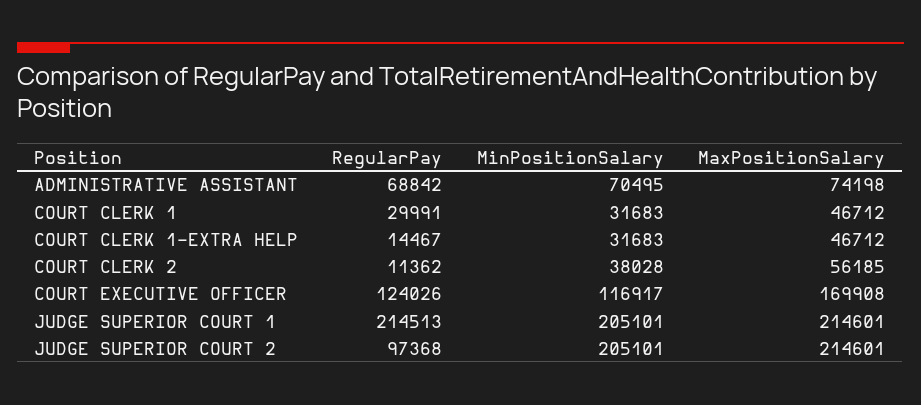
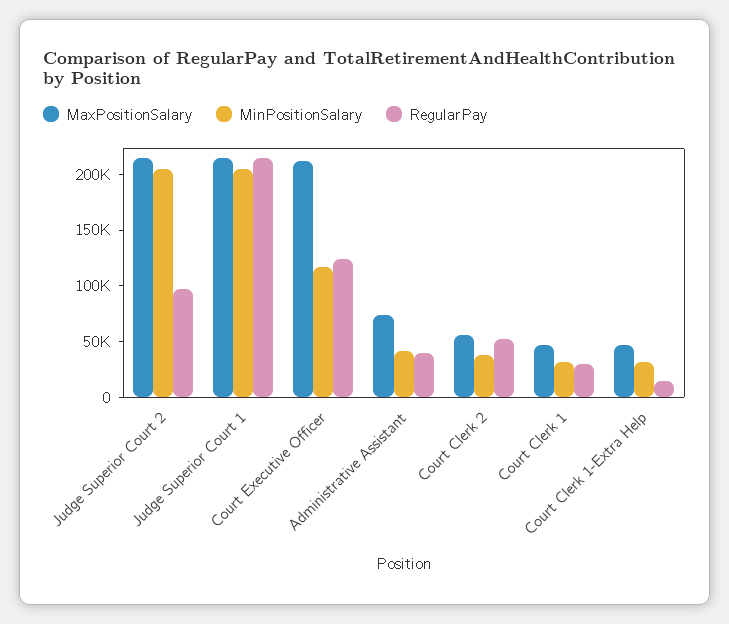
  {
    "RegularPay": {
-     "ADMINISTRATIVE ASSISTANT": 68842,
+     "ADMINISTRATIVE ASSISTANT": 40000,
      "COURT CLERK 1": 29991,
      "COURT CLERK 1-EXTRA HELP": 14467,
-     "COURT CLERK 2": 11362,
+     "COURT CLERK 2": 50000,
      "COURT EXECUTIVE OFFICER": 124026,
      "JUDGE SUPERIOR COURT 1": 214513,
      "JUDGE SUPERIOR COURT 2": 97368
    },
    "MinPositionSalary": {
-     "ADMINISTRATIVE ASSISTANT": 70495,
+     "ADMINISTRATIVE ASSISTANT": 40000,
      "COURT CLERK 1": 31683,
      "COURT CLERK 1-EXTRA HELP": 31683,
      "COURT CLERK 2": 38028,
      "COURT EXECUTIVE OFFICER": 116917,
      "JUDGE SUPERIOR COURT 1": 205101,
      "JUDGE SUPERIOR COURT 2": 205101
    },
    "MaxPositionSalary": {
      "ADMINISTRATIVE ASSISTANT": 74198,
      "COURT CLERK 1": 46712,
      "COURT CLERK 1-EXTRA HELP": 46712,
      "COURT CLERK 2": 56185,
-     "COURT EXECUTIVE OFFICER": 169908,
+     "COURT EXECUTIVE OFFICER": 210000,
      "JUDGE SUPERIOR COURT 1": 214601,
      "JUDGE SUPERIOR COURT 2": 214601
    }
  }

